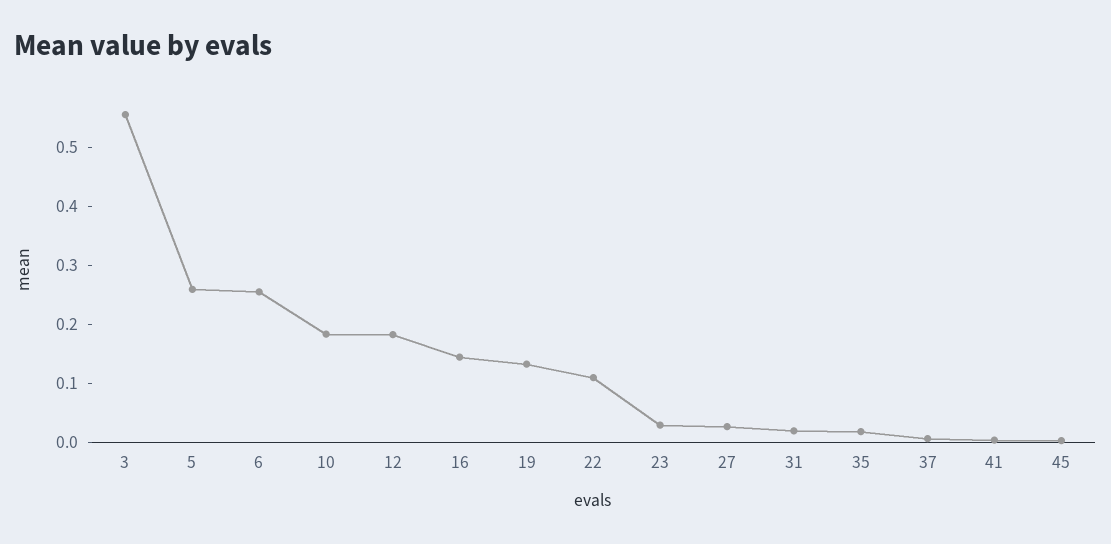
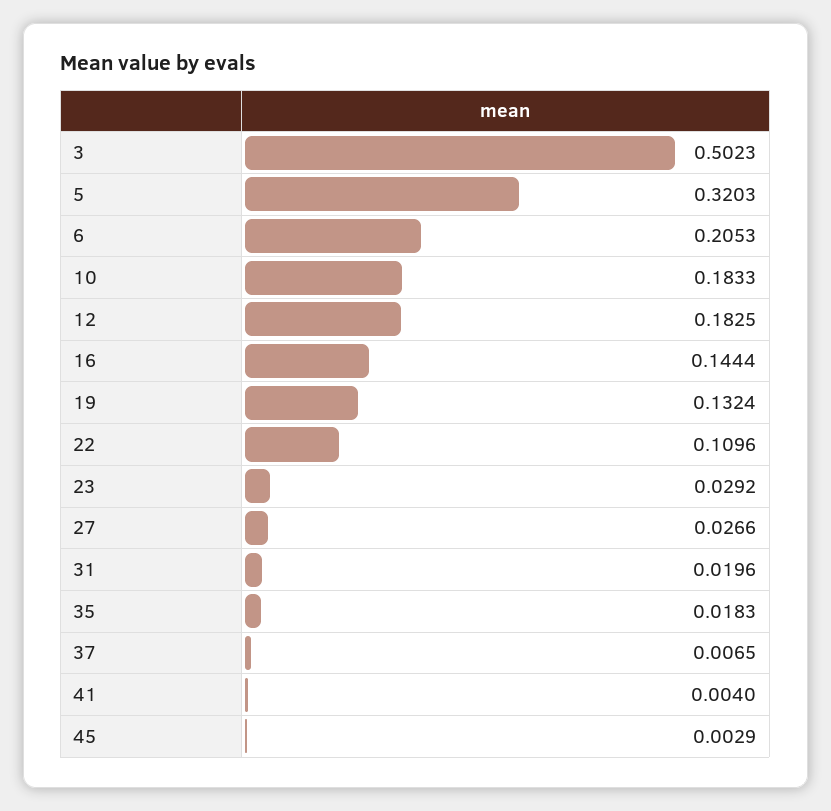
  {
-   "3": 0.56,
+   "3": 0.5023,
-   "5": 0.26,
+   "5": 0.3203,
-   "6": 0.26,
+   "6": 0.2053,
    "10": 0.1833,
    "12": 0.1825,
    "16": 0.1444,
    "19": 0.1324,
    "22": 0.1096,
    "23": 0.0292,
    "27": 0.0266,
    "31": 0.0196,
    "35": 0.0183,
    "37": 0.0065,
    "41": 0.004,
    "45": 0.0029
  }

